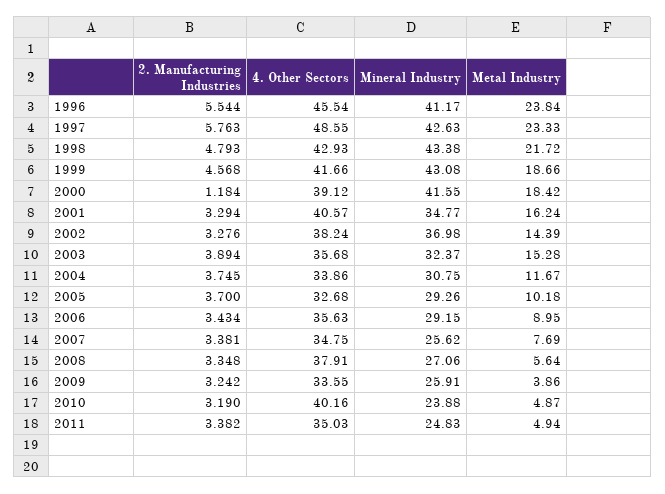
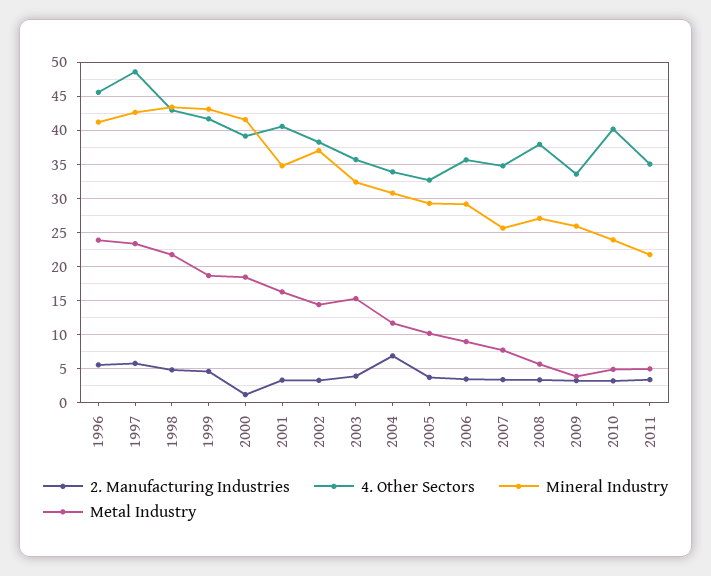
  {
    "2. Manufacturing Industries": {
      "1996": 5.544,
      "1997": 5.763,
      "1998": 4.793,
      "1999": 4.568,
      "2000": 1.184,
      "2001": 3.294,
      "2002": 3.276,
      "2003": 3.894,
-     "2004": 3.745,
+     "2004": 7,
      "2005": 3.7,
      "2006": 3.434,
      "2007": 3.381,
      "2008": 3.348,
      "2009": 3.242,
      "2010": 3.19,
      "2011": 3.382
    },
    "4. Other Sectors": {
      "1996": 45.54,
      "1997": 48.55,
      "1998": 42.93,
      "1999": 41.66,
      "2000": 39.12,
      "2001": 40.57,
      "2002": 38.24,
      "2003": 35.68,
      "2004": 33.86,
      "2005": 32.68,
      "2006": 35.63,
      "2007": 34.75,
      "2008": 37.91,
      "2009": 33.55,
      "2010": 40.16,
      "2011": 35.03
    },
    "Mineral Industry": {
      "1996": 41.17,
      "1997": 42.63,
      "1998": 43.38,
      "1999": 43.08,
      "2000": 41.55,
      "2001": 34.77,
      "2002": 36.98,
      "2003": 32.37,
      "2004": 30.75,
      "2005": 29.26,
      "2006": 29.15,
      "2007": 25.62,
      "2008": 27.06,
      "2009": 25.91,
      "2010": 23.88,
-     "2011": 24.83
+     "2011": 22
    },
    "Metal Industry": {
      "1996": 23.84,
      "1997": 23.33,
      "1998": 21.72,
      "1999": 18.66,
      "2000": 18.42,
      "2001": 16.24,
      "2002": 14.39,
      "2003": 15.28,
      "2004": 11.67,
      "2005": 10.18,
      "2006": 8.95,
      "2007": 7.69,
      "2008": 5.64,
      "2009": 3.86,
      "2010": 4.87,
      "2011": 4.94
    }
  }

